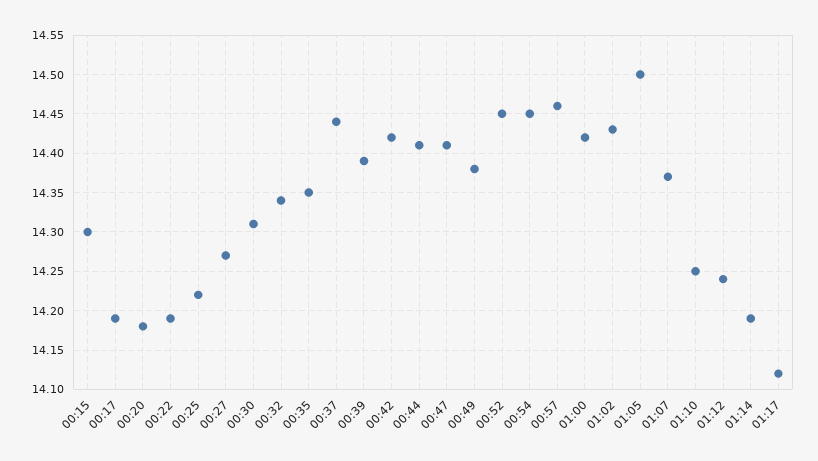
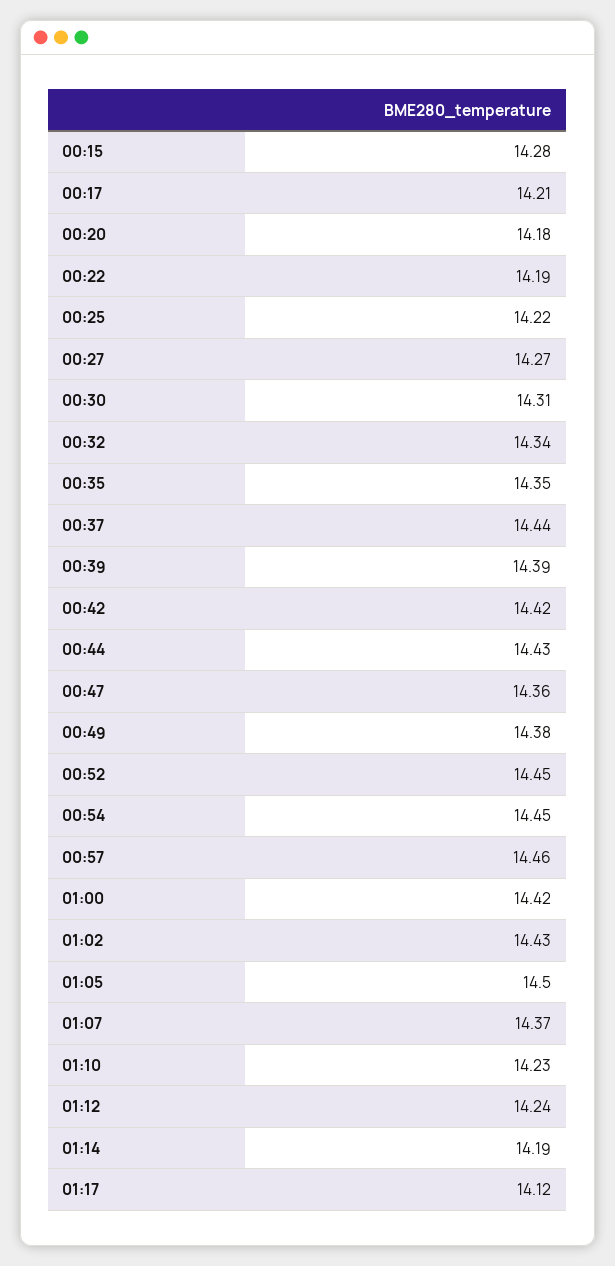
  {
-   "00:15": 14.3,
+   "00:15": 14.28,
-   "00:17": 14.19,
+   "00:17": 14.21,
    "00:20": 14.18,
    "00:22": 14.19,
    "00:25": 14.22,
    "00:27": 14.27,
    "00:30": 14.31,
    "00:32": 14.34,
    "00:35": 14.35,
    "00:37": 14.44,
    "00:39": 14.39,
    "00:42": 14.42,
-   "00:44": 14.41,
+   "00:44": 14.43,
-   "00:47": 14.41,
+   "00:47": 14.36,
    "00:49": 14.38,
    "00:52": 14.45,
    "00:54": 14.45,
    "00:57": 14.46,
    "01:00": 14.42,
    "01:02": 14.43,
    "01:05": 14.5,
    "01:07": 14.37,
-   "01:10": 14.25,
+   "01:10": 14.23,
    "01:12": 14.24,
    "01:14": 14.19,
    "01:17": 14.12
  }

